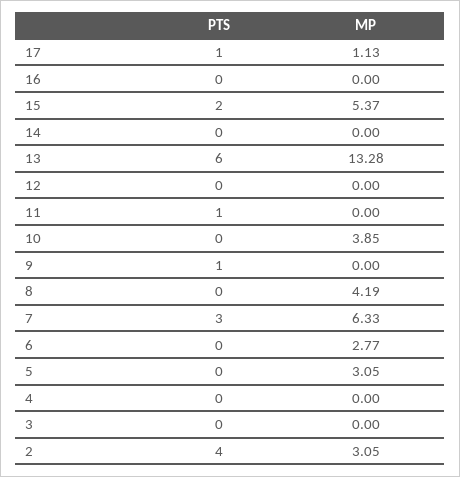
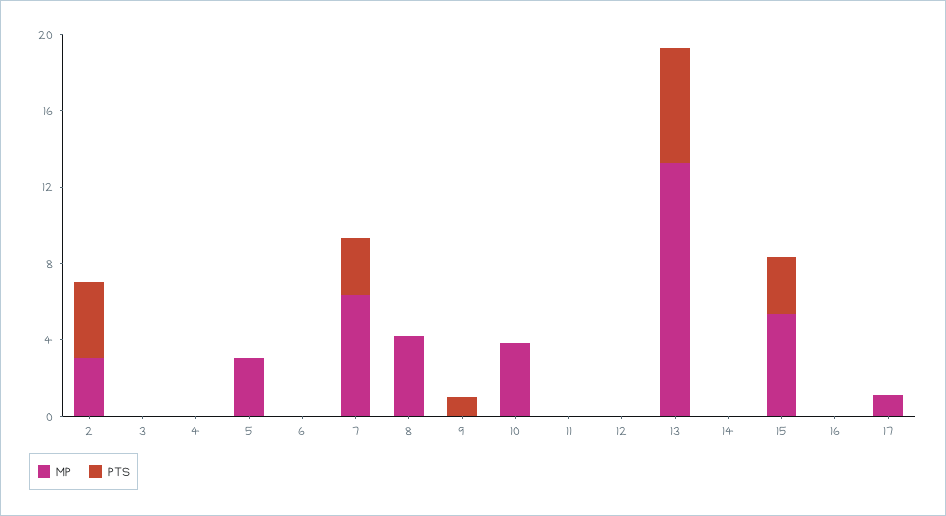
  {
    "PTS": {
-     "17": 1,
+     "17": 0,
      "16": 0,
-     "15": 2,
+     "15": 3,
      "14": 0,
      "13": 6,
      "12": 0,
-     "11": 1,
+     "11": 0,
      "10": 0,
      "9": 1,
      "8": 0,
      "7": 3,
      "6": 0,
      "5": 0,
      "4": 0,
      "3": 0,
      "2": 4
    },
    "MP": {
      "17": 1.13,
      "16": 0,
      "15": 5.37,
      "14": 0,
      "13": 13.28,
      "12": 0,
      "11": 0,
      "10": 3.85,
      "9": 0,
      "8": 4.19,
      "7": 6.33,
-     "6": 2.77,
+     "6": 0,
      "5": 3.05,
      "4": 0,
      "3": 0,
      "2": 3.05
    }
  }

